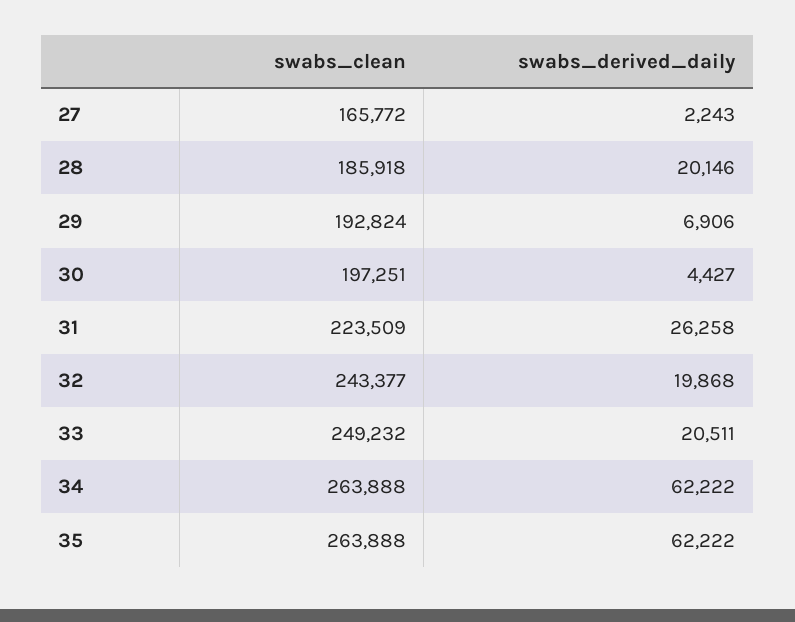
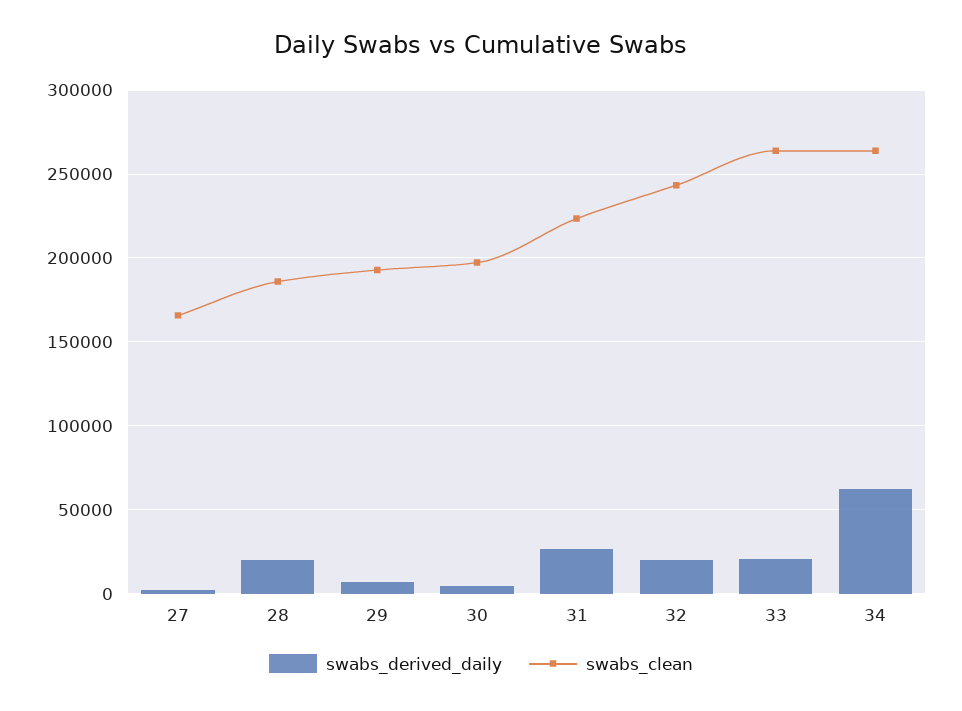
  {
    "swabs_clean": {
      "27": 165772,
      "28": 185918,
      "29": 192824,
      "30": 197251,
      "31": 223509,
      "32": 243377,
-     "33": 249232,
+     "33": 265000,
-     "34": 263888,
+     "34": 263888
-     "35": 263888
    },
    "swabs_derived_daily": {
      "27": 2243,
      "28": 20146,
      "29": 6906,
      "30": 4427,
      "31": 26258,
      "32": 19868,
      "33": 20511,
-     "34": 62222,
+     "34": 62222
-     "35": 62222
    }
  }

